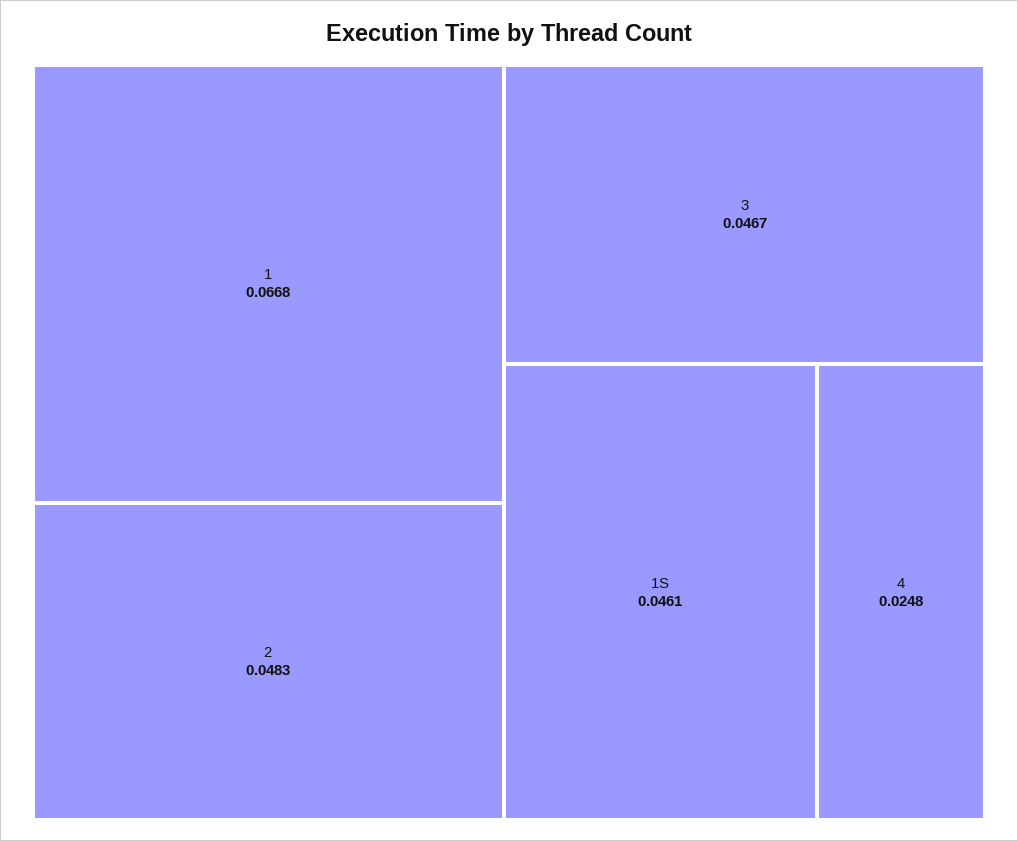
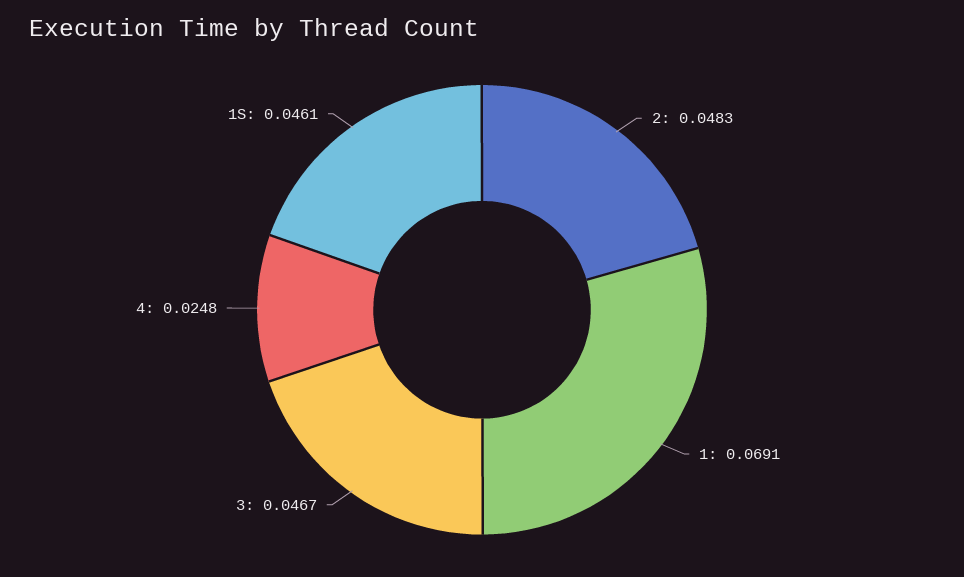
  {
-   "1": 0.0668,
+   "1": 0.0691,
    "2": 0.0483,
    "3": 0.0467,
    "1S": 0.0461,
    "4": 0.0248
  }

